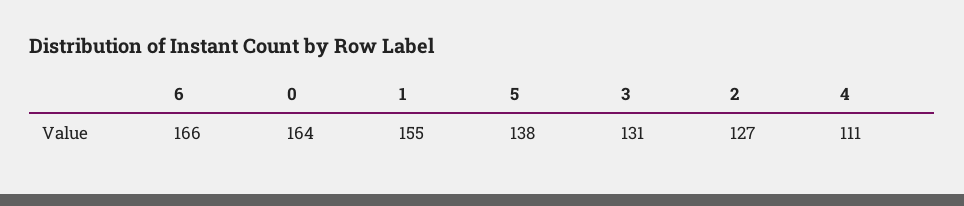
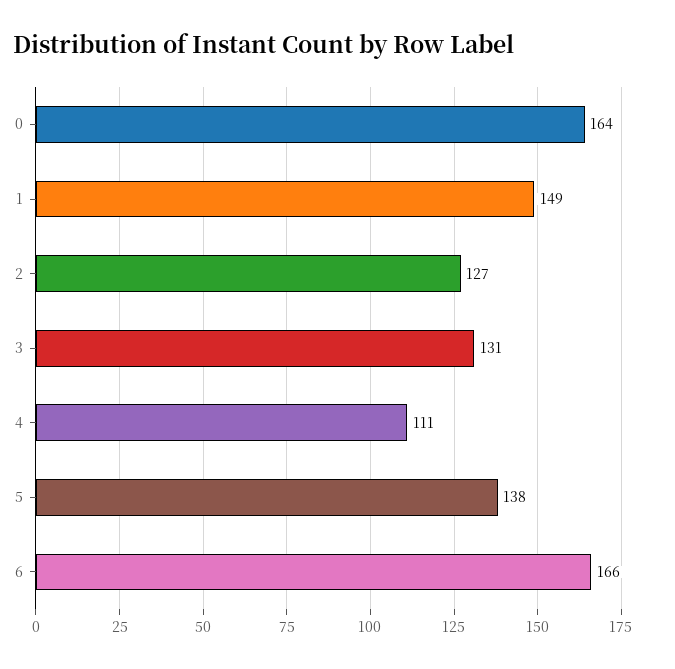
  {
    "6": 166,
    "0": 164,
-   "1": 155,
+   "1": 149,
    "5": 138,
    "3": 131,
    "2": 127,
    "4": 111
  }

